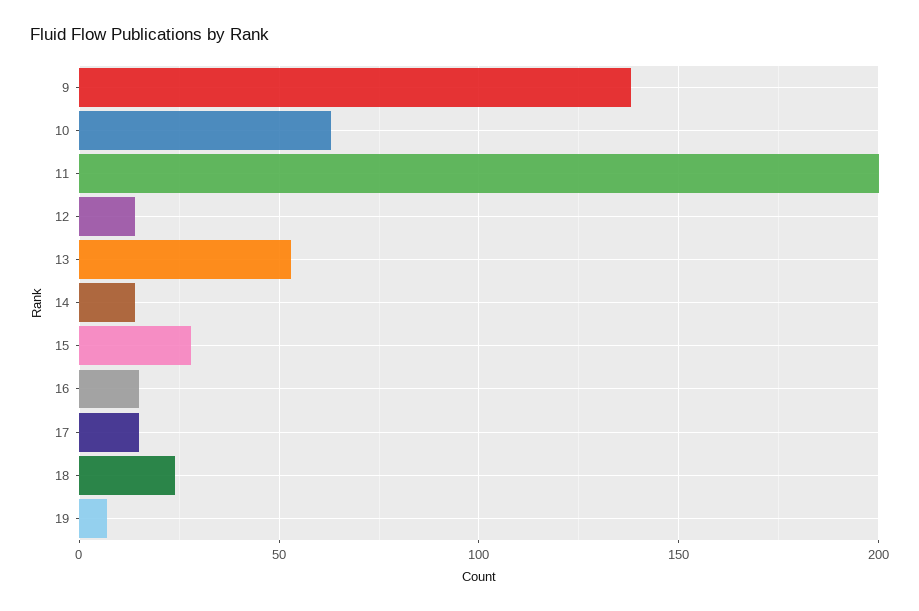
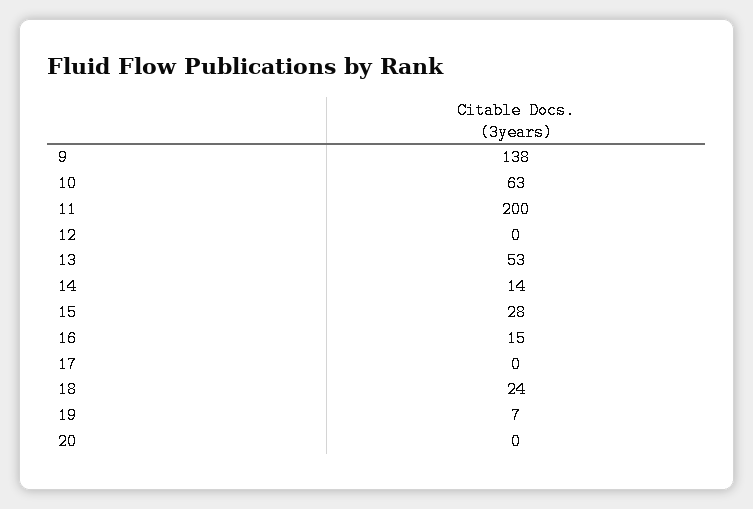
  {
    "9": 138,
    "10": 63,
    "11": 200,
-   "12": 15,
+   "12": 0,
    "13": 53,
    "14": 14,
    "15": 28,
    "16": 15,
-   "17": 15,
+   "17": 0,
    "18": 24,
-   "19": 7
+   "19": 7,
+   "20": 0
  }

